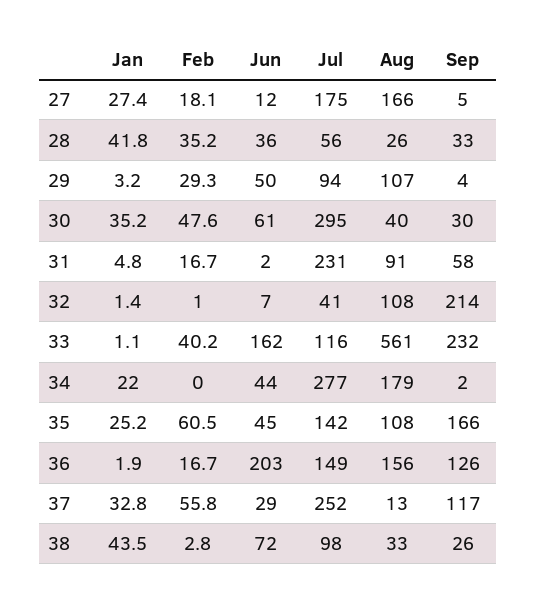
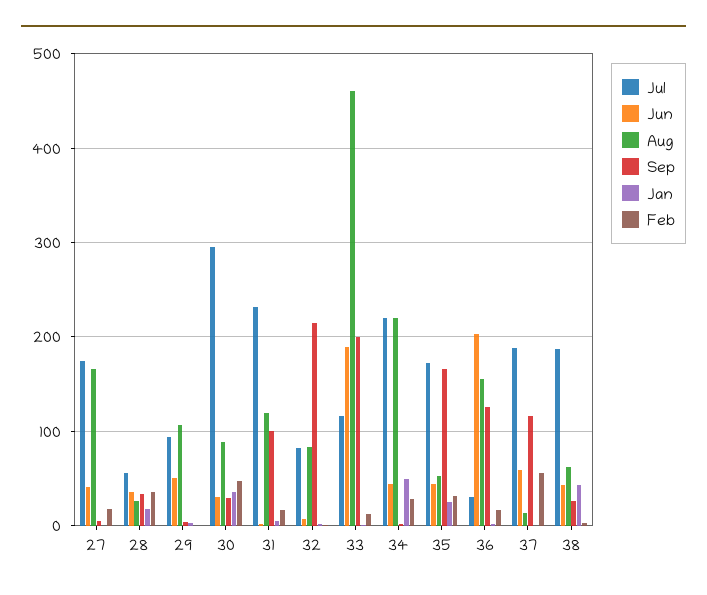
  {
    "Jan": {
-     "27": 27.4,
+     "27": 0,
-     "28": 41.8,
+     "28": 20,
      "29": 3.2,
      "30": 35.2,
      "31": 4.8,
      "32": 1.4,
      "33": 1.1,
-     "34": 22,
+     "34": 50,
      "35": 25.2,
      "36": 1.9,
-     "37": 32.8,
+     "37": 0,
      "38": 43.5
    },
    "Feb": {
      "27": 18.1,
      "28": 35.2,
-     "29": 29.3,
+     "29": 0,
      "30": 47.6,
      "31": 16.7,
      "32": 1,
-     "33": 40.2,
+     "33": 10,
-     "34": 0,
+     "34": 30,
-     "35": 60.5,
+     "35": 30,
      "36": 16.7,
      "37": 55.8,
      "38": 2.8
    },
    "Jun": {
-     "27": 12,
+     "27": 40,
      "28": 36,
      "29": 50,
-     "30": 61,
+     "30": 30,
      "31": 2,
      "32": 7,
-     "33": 162,
+     "33": 190,
      "34": 44,
      "35": 45,
      "36": 203,
-     "37": 29,
+     "37": 60,
-     "38": 72
+     "38": 40
    },
    "Jul": {
      "27": 175,
      "28": 56,
      "29": 94,
      "30": 295,
      "31": 231,
-     "32": 41,
+     "32": 80,
      "33": 116,
-     "34": 277,
+     "34": 220,
-     "35": 142,
+     "35": 170,
-     "36": 149,
+     "36": 30,
-     "37": 252,
+     "37": 190,
-     "38": 98
+     "38": 190
    },
    "Aug": {
      "27": 166,
      "28": 26,
      "29": 107,
-     "30": 40,
+     "30": 90,
-     "31": 91,
+     "31": 120,
-     "32": 108,
+     "32": 80,
-     "33": 561,
+     "33": 460,
-     "34": 179,
+     "34": 220,
-     "35": 108,
+     "35": 50,
      "36": 156,
      "37": 13,
-     "38": 33
+     "38": 60
    },
    "Sep": {
      "27": 5,
      "28": 33,
      "29": 4,
      "30": 30,
-     "31": 58,
+     "31": 100,
      "32": 214,
-     "33": 232,
+     "33": 200,
      "34": 2,
      "35": 166,
      "36": 126,
      "37": 117,
      "38": 26
    }
  }

